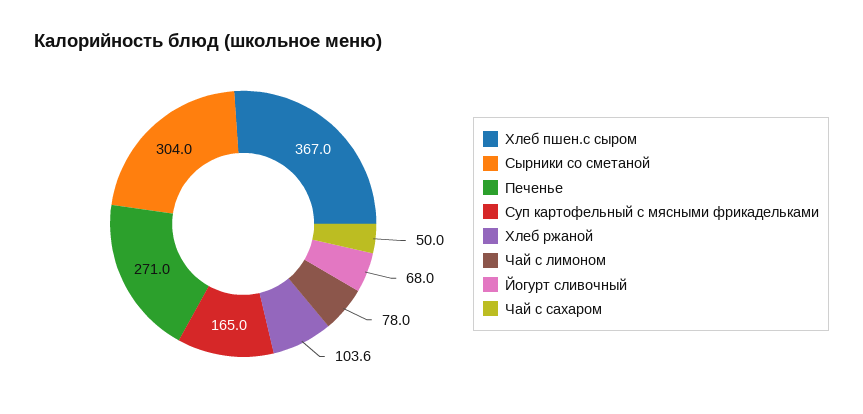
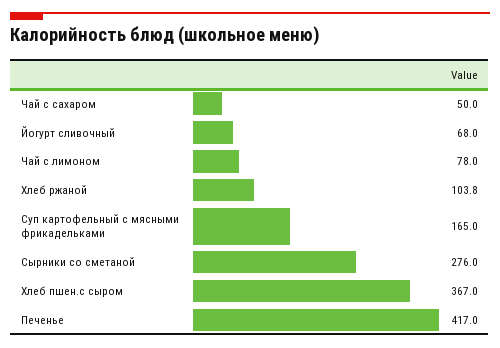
  {
    "Хлеб пшен.с сыром": 367,
-   "Сырники со сметаной": 304,
+   "Сырники со сметаной": 276,
-   "Печенье": 271,
+   "Печенье": 417,
    "Суп картофельный с мясными фрикадельками": 165,
-   "Хлеб ржаной": 103.6,
+   "Хлеб ржаной": 103.8,
    "Чай с лимоном": 78,
    "Йогурт сливочный": 68,
    "Чай с сахаром": 50
  }

